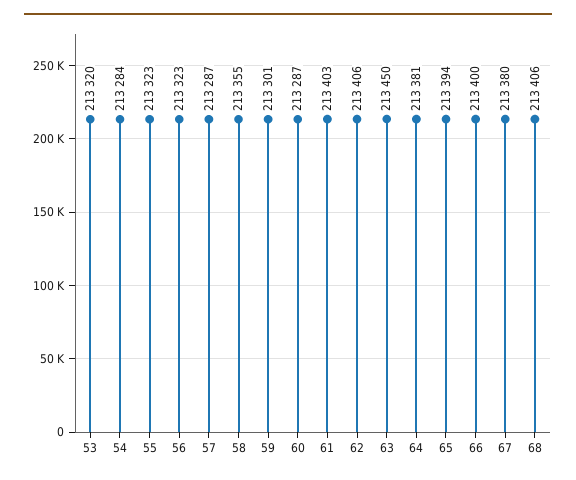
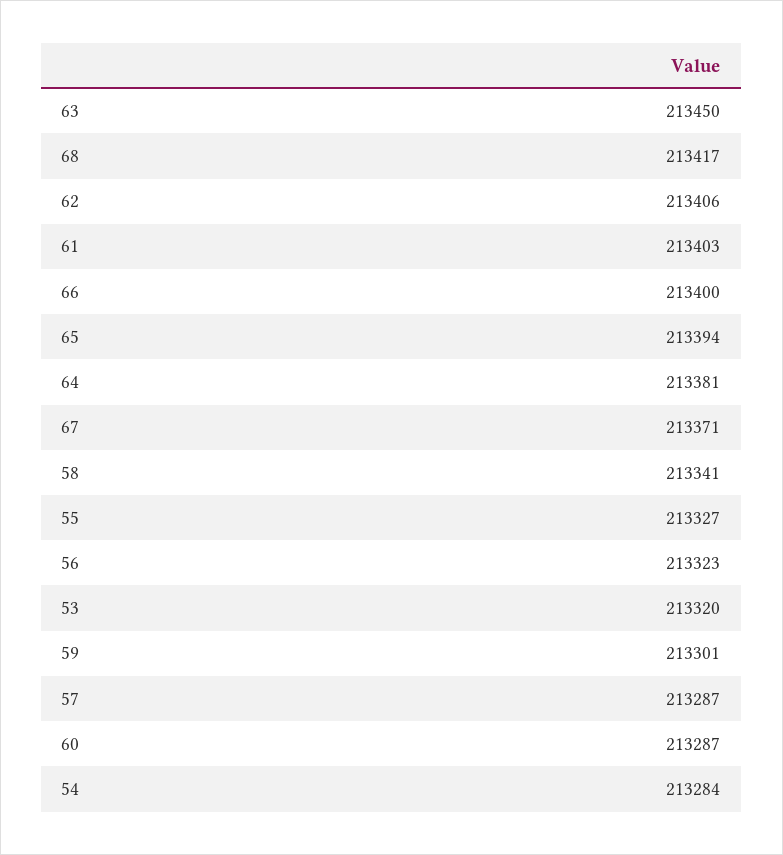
  {
    "53": 213320,
    "54": 213284,
-   "55": 213323,
+   "55": 213327,
    "56": 213323,
    "57": 213287,
-   "58": 213355,
+   "58": 213341,
    "59": 213301,
    "60": 213287,
    "61": 213403,
    "62": 213406,
    "63": 213450,
    "64": 213381,
    "65": 213394,
    "66": 213400,
-   "67": 213380,
+   "67": 213371,
-   "68": 213406
+   "68": 213417
  }

